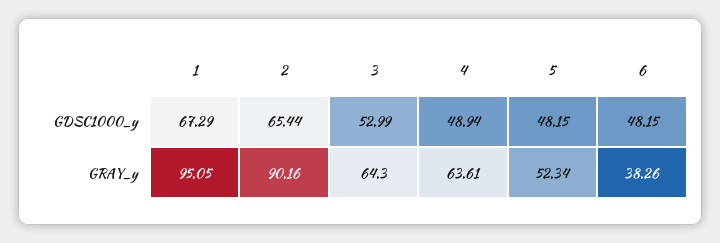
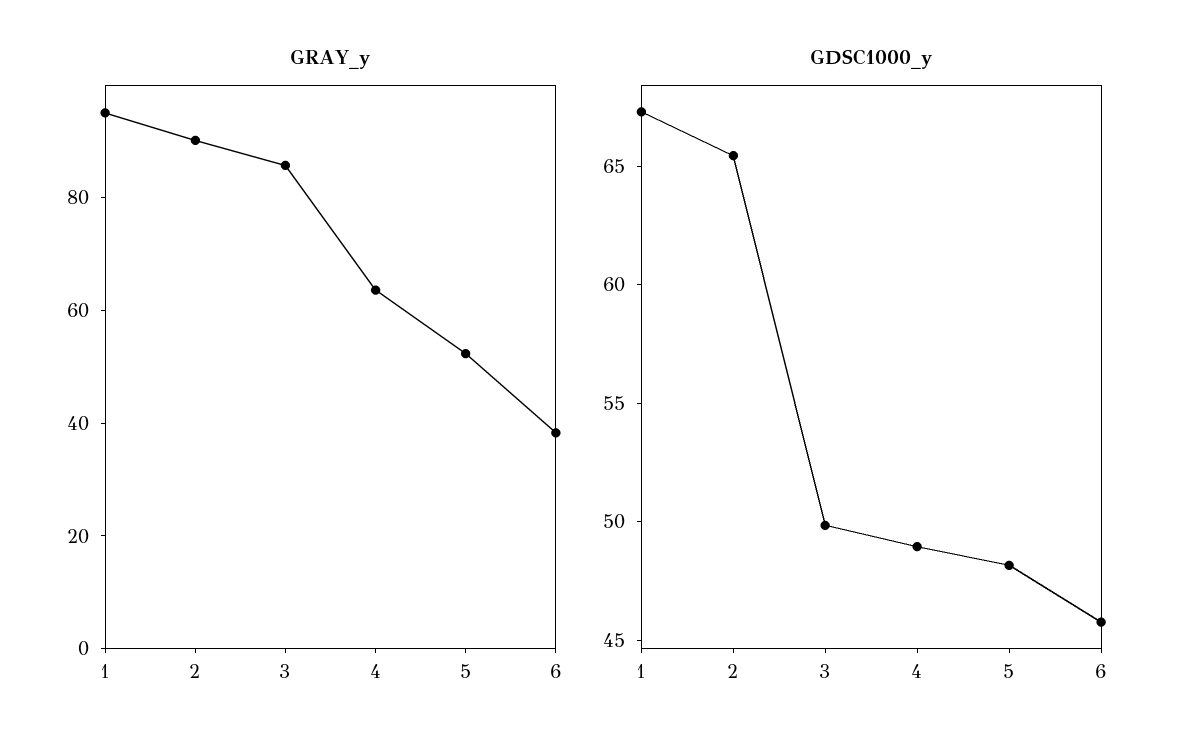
  {
    "GDSC1000_y": {
      "1": 67.29,
      "2": 65.44,
-     "3": 52.99,
+     "3": 50,
      "4": 48.94,
      "5": 48.15,
-     "6": 48.15
+     "6": 46
    },
    "GRAY_y": {
      "1": 95.05,
      "2": 90.16,
-     "3": 64.3,
+     "3": 85,
      "4": 63.61,
      "5": 52.34,
      "6": 38.26
    }
  }

